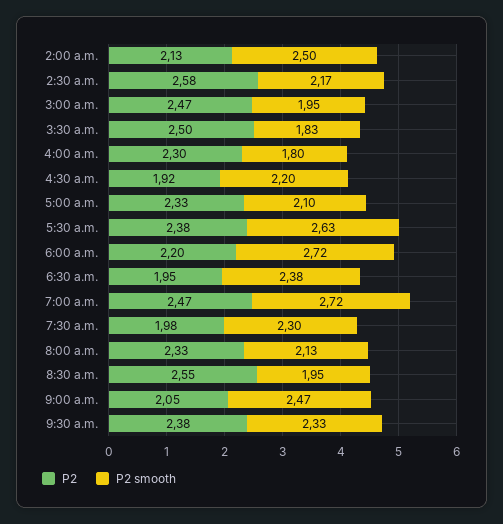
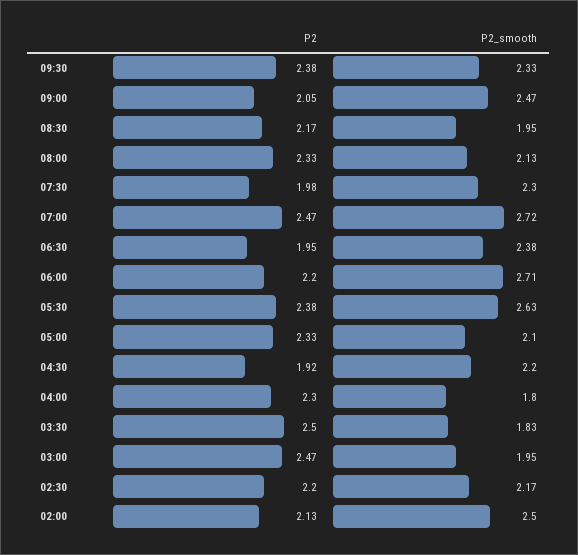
  {
    "P2": {
      "2:00 a.m.": 2.13,
-     "2:30 a.m.": 2.58,
+     "2:30 a.m.": 2.2,
      "3:00 a.m.": 2.47,
      "3:30 a.m.": 2.5,
      "4:00 a.m.": 2.3,
      "4:30 a.m.": 1.92,
      "5:00 a.m.": 2.33,
      "5:30 a.m.": 2.38,
      "6:00 a.m.": 2.2,
      "6:30 a.m.": 1.95,
      "7:00 a.m.": 2.47,
      "7:30 a.m.": 1.98,
      "8:00 a.m.": 2.33,
-     "8:30 a.m.": 2.55,
+     "8:30 a.m.": 2.17,
      "9:00 a.m.": 2.05,
      "9:30 a.m.": 2.38
    },
    "P2 smooth": {
      "2:00 a.m.": 2.5,
      "2:30 a.m.": 2.17,
      "3:00 a.m.": 1.95,
      "3:30 a.m.": 1.83,
      "4:00 a.m.": 1.8,
      "4:30 a.m.": 2.2,
      "5:00 a.m.": 2.1,
      "5:30 a.m.": 2.63,
-     "6:00 a.m.": 2.72,
+     "6:00 a.m.": 2.71,
      "6:30 a.m.": 2.38,
      "7:00 a.m.": 2.72,
      "7:30 a.m.": 2.3,
      "8:00 a.m.": 2.13,
      "8:30 a.m.": 1.95,
      "9:00 a.m.": 2.47,
      "9:30 a.m.": 2.33
    }
  }

